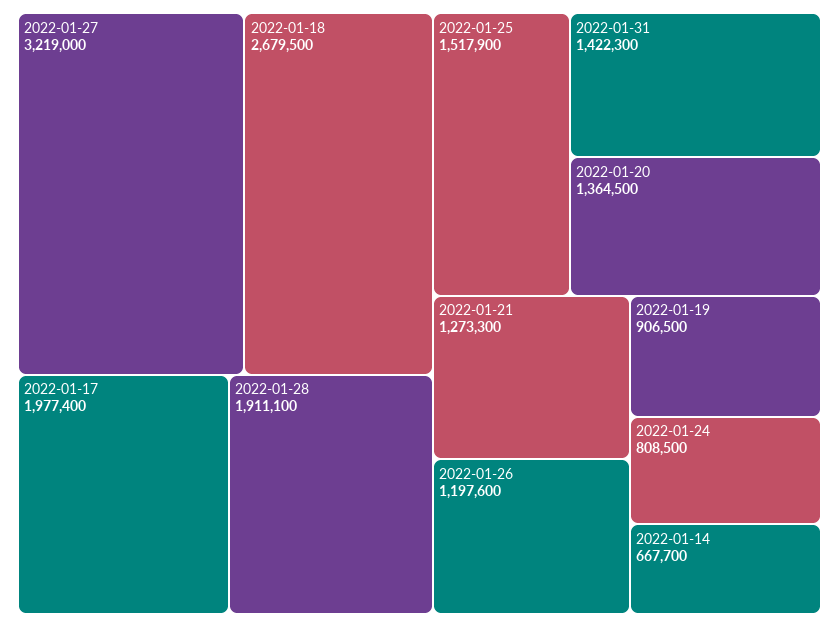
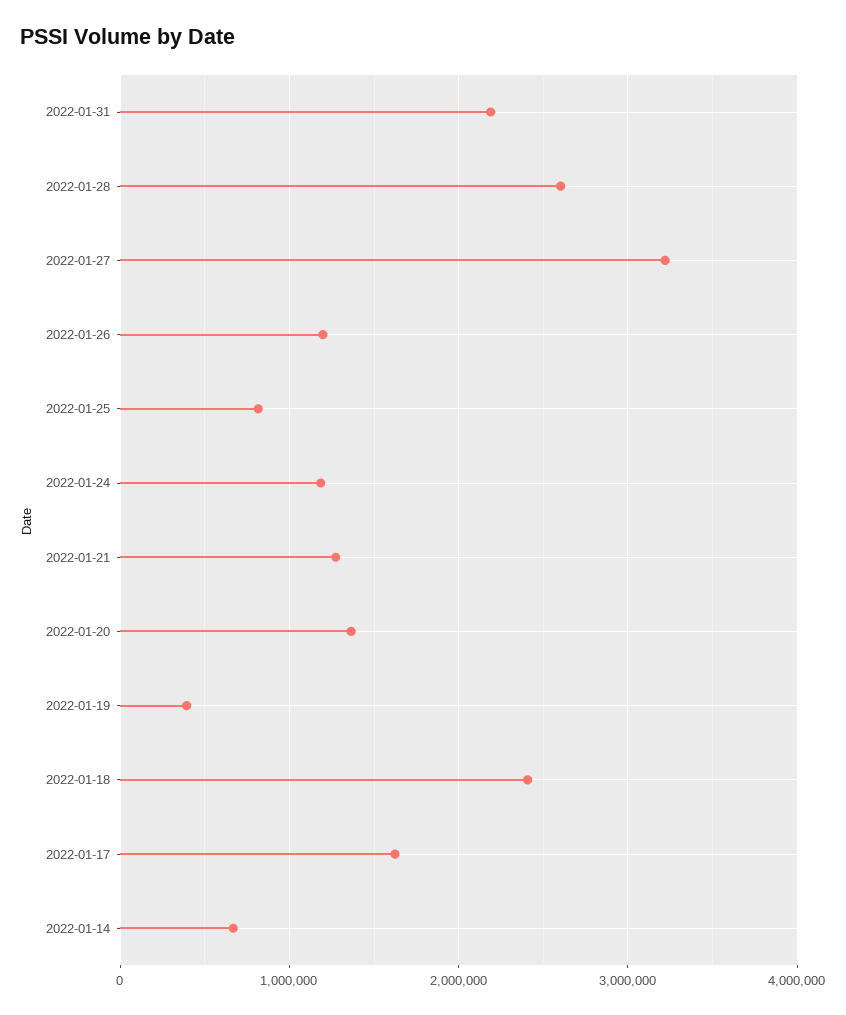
  {
    "2022-01-27": 3219000,
-   "2022-01-18": 2679500,
+   "2022-01-18": 2400000,
-   "2022-01-17": 1977400,
+   "2022-01-17": 1600000,
-   "2022-01-28": 1911100,
+   "2022-01-28": 2600000,
-   "2022-01-25": 1517900,
+   "2022-01-25": 800000,
-   "2022-01-31": 1422300,
+   "2022-01-31": 2200000,
    "2022-01-20": 1364500,
    "2022-01-21": 1273300,
    "2022-01-26": 1197600,
-   "2022-01-19": 906500,
+   "2022-01-19": 400000,
-   "2022-01-24": 808500,
+   "2022-01-24": 1200000,
    "2022-01-14": 667700
  }

